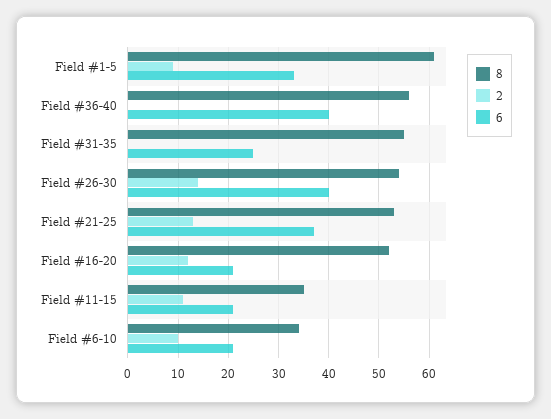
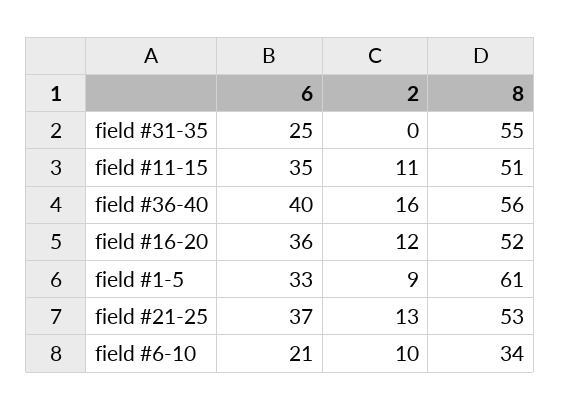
  {
    "8": {
      "Field #1-5": 61,
      "Field #36-40": 56,
      "Field #31-35": 55,
-     "Field #26-30": 55,
      "Field #21-25": 53,
      "Field #16-20": 52,
-     "Field #11-15": 35,
+     "Field #11-15": 51,
      "Field #6-10": 34
    },
    "2": {
      "Field #1-5": 9,
-     "Field #36-40": 0,
+     "Field #36-40": 16,
      "Field #31-35": 0,
-     "Field #26-30": 15,
      "Field #21-25": 13,
      "Field #16-20": 12,
      "Field #11-15": 11,
      "Field #6-10": 10
    },
    "6": {
      "Field #1-5": 33,
      "Field #36-40": 40,
      "Field #31-35": 25,
-     "Field #26-30": 40,
      "Field #21-25": 37,
-     "Field #16-20": 20,
+     "Field #16-20": 36,
-     "Field #11-15": 20,
+     "Field #11-15": 35,
      "Field #6-10": 21
    }
  }

